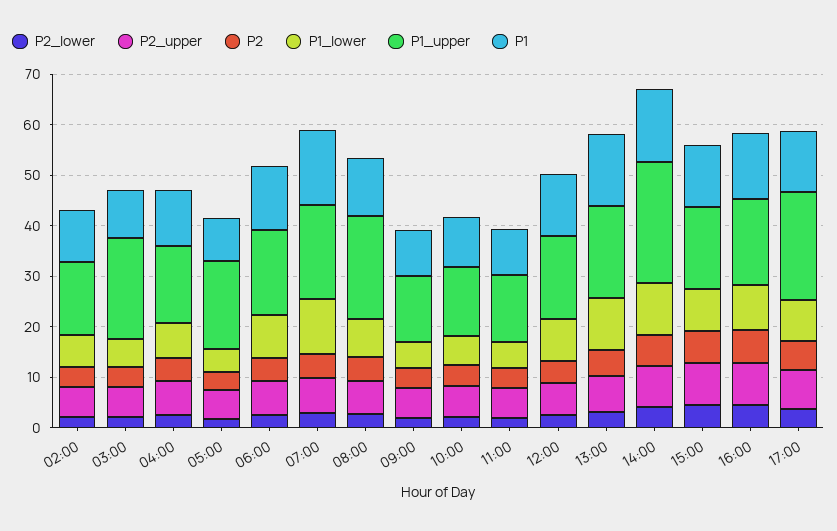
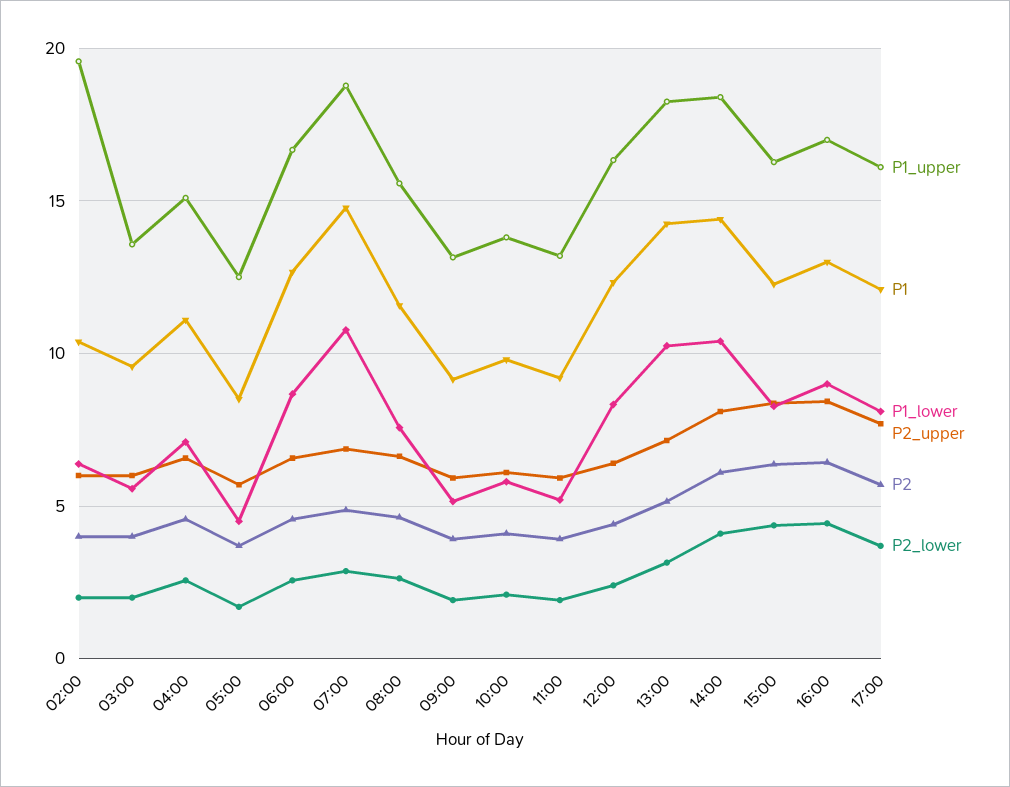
  {
    "P2_lower": {
      "02:00": 2,
      "03:00": 2,
      "04:00": 2.5,
      "05:00": 1.5,
      "06:00": 2.5,
      "07:00": 3,
      "08:00": 2.5,
      "09:00": 2,
      "10:00": 2,
      "11:00": 2,
      "12:00": 2.5,
      "13:00": 3,
      "14:00": 4,
      "15:00": 4.5,
      "16:00": 4.5,
      "17:00": 3.5
    },
    "P2_upper": {
      "02:00": 6,
      "03:00": 6,
      "04:00": 6.5,
      "05:00": 5.5,
      "06:00": 6.5,
      "07:00": 7,
      "08:00": 6.5,
      "09:00": 6,
      "10:00": 6,
      "11:00": 6,
      "12:00": 6.5,
      "13:00": 7,
      "14:00": 8,
      "15:00": 8.5,
      "16:00": 8.5,
      "17:00": 7.5
    },
    "P2": {
      "02:00": 4,
      "03:00": 4,
      "04:00": 4.5,
      "05:00": 3.5,
      "06:00": 4.5,
      "07:00": 5,
      "08:00": 4.5,
      "09:00": 4,
      "10:00": 4,
      "11:00": 4,
      "12:00": 4.5,
      "13:00": 5,
      "14:00": 6,
      "15:00": 6.5,
      "16:00": 6.5,
      "17:00": 5.5
    },
    "P1_lower": {
      "02:00": 6.5,
      "03:00": 5.5,
      "04:00": 7,
      "05:00": 4.5,
      "06:00": 8.5,
      "07:00": 11,
      "08:00": 7.5,
      "09:00": 5,
      "10:00": 6,
      "11:00": 5,
      "12:00": 8.5,
      "13:00": 10.5,
      "14:00": 10.5,
      "15:00": 8.5,
      "16:00": 9,
      "17:00": 8
    },
    "P1_upper": {
-     "02:00": 14,
+     "02:00": 19.5,
-     "03:00": 20,
+     "03:00": 13.5,
      "04:00": 15,
-     "05:00": 18,
+     "05:00": 12.5,
      "06:00": 16.5,
      "07:00": 19,
-     "08:00": 20,
+     "08:00": 15.5,
      "09:00": 13,
      "10:00": 14,
      "11:00": 13,
      "12:00": 16.5,
      "13:00": 18.5,
-     "14:00": 24,
+     "14:00": 18.5,
      "15:00": 16.5,
      "16:00": 17,
-     "17:00": 22
+     "17:00": 16
    },
    "P1": {
      "02:00": 10.5,
      "03:00": 9.5,
      "04:00": 11,
      "05:00": 8.5,
      "06:00": 12.5,
      "07:00": 15,
      "08:00": 11.5,
      "09:00": 9,
      "10:00": 10,
      "11:00": 9,
      "12:00": 12.5,
      "13:00": 14.5,
      "14:00": 14.5,
      "15:00": 12.5,
      "16:00": 13,
      "17:00": 12
    }
  }

